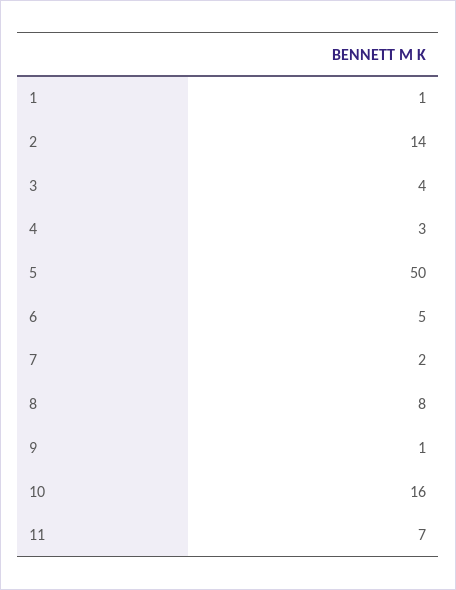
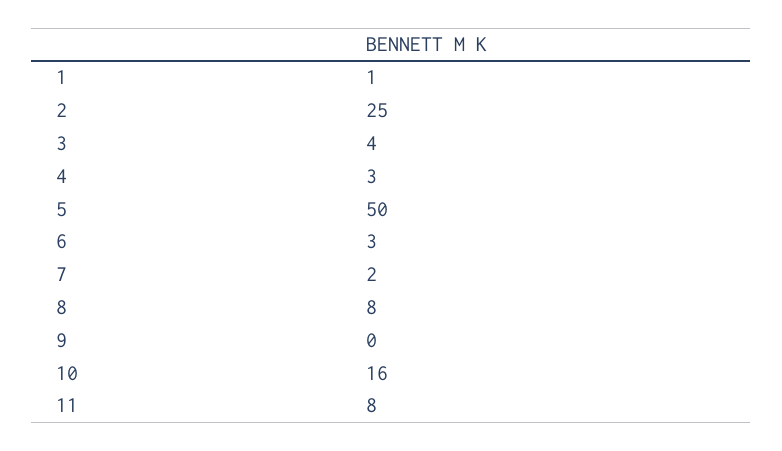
  {
    "1": 1,
-   "2": 14,
+   "2": 25,
    "3": 4,
    "4": 3,
    "5": 50,
-   "6": 5,
+   "6": 3,
    "7": 2,
    "8": 8,
-   "9": 1,
+   "9": 0,
    "10": 16,
-   "11": 7
+   "11": 8
  }

